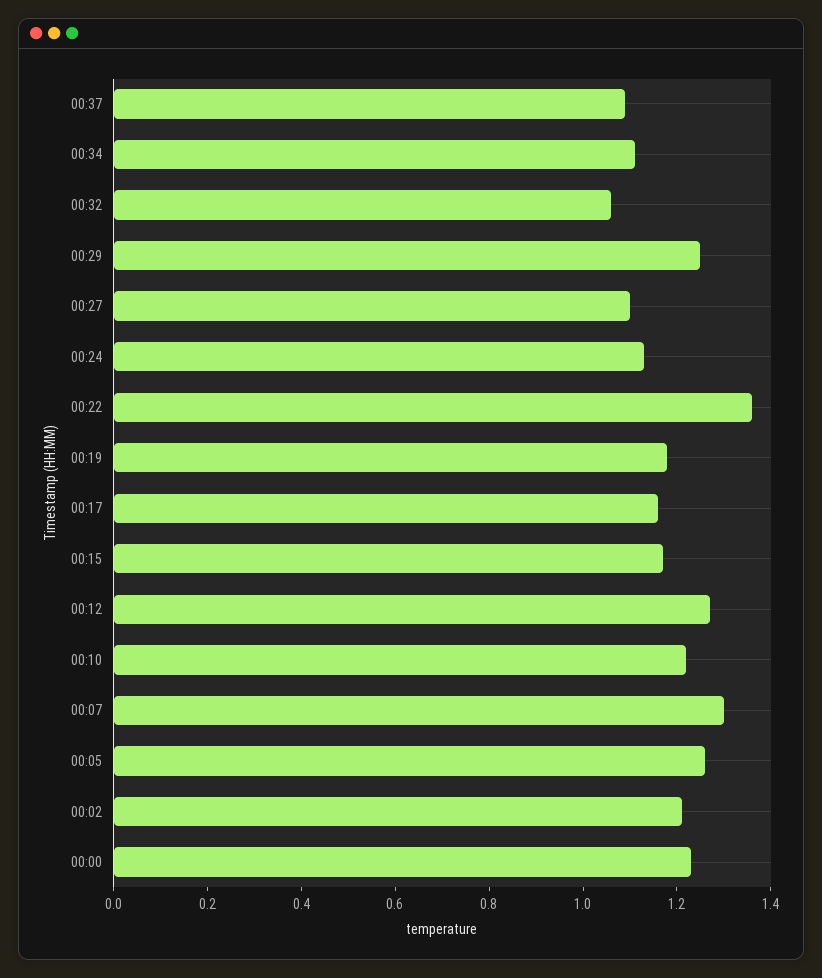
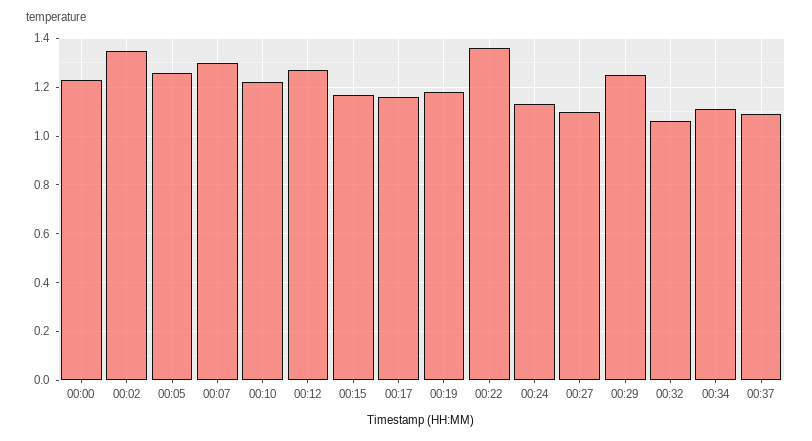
  {
    "00:37": 1.1,
    "00:34": 1.1,
    "00:32": 1.05,
    "00:29": 1.25,
    "00:27": 1.1,
    "00:24": 1.15,
    "00:22": 1.35,
    "00:19": 1.2,
    "00:17": 1.15,
    "00:15": 1.15,
    "00:12": 1.25,
    "00:10": 1.2,
    "00:07": 1.3,
    "00:05": 1.25,
-   "00:02": 1.2,
+   "00:02": 1.35,
    "00:00": 1.25
  }

